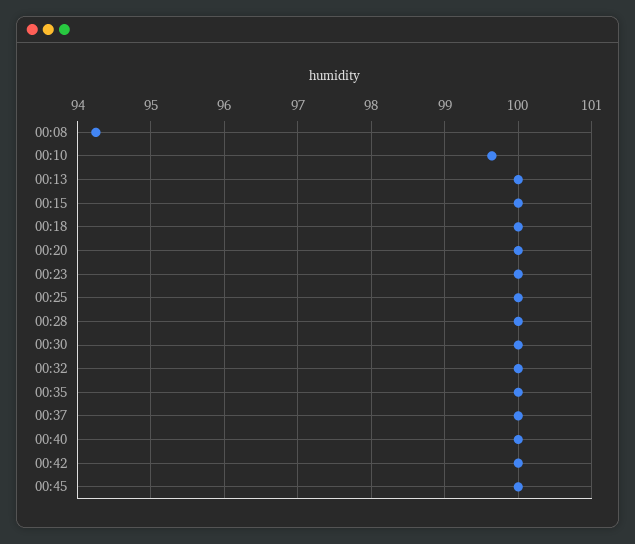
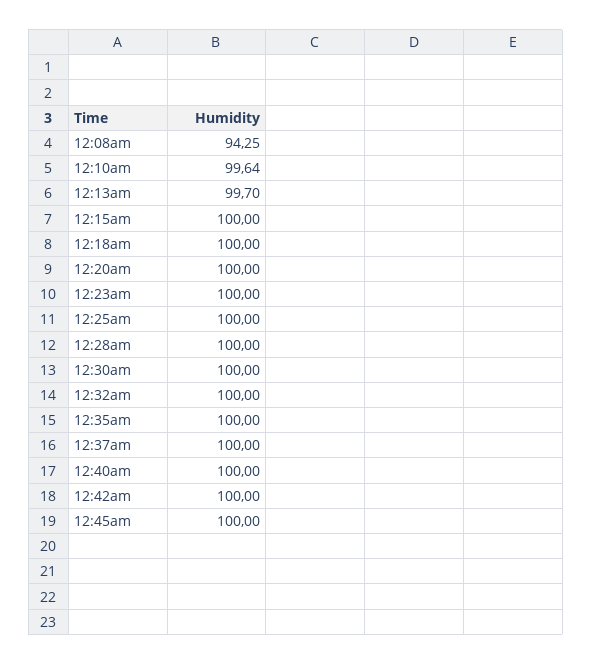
  {
    "00:08": 94.25,
    "00:10": 99.64,
-   "00:13": 100,
+   "00:13": 99.7,
    "00:15": 100,
    "00:18": 100,
    "00:20": 100,
    "00:23": 100,
    "00:25": 100,
    "00:28": 100,
    "00:30": 100,
    "00:32": 100,
    "00:35": 100,
    "00:37": 100,
    "00:40": 100,
    "00:42": 100,
    "00:45": 100
  }

